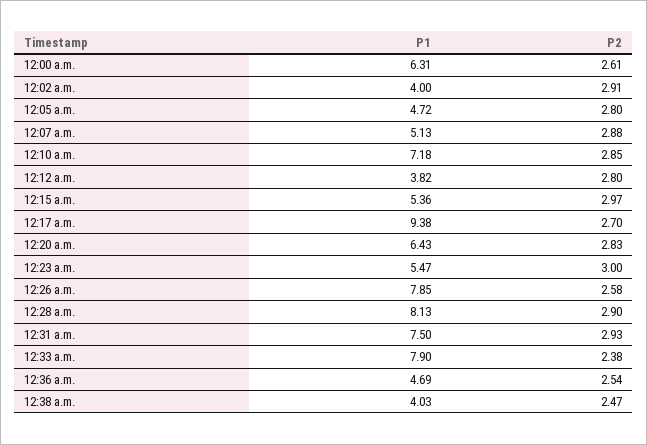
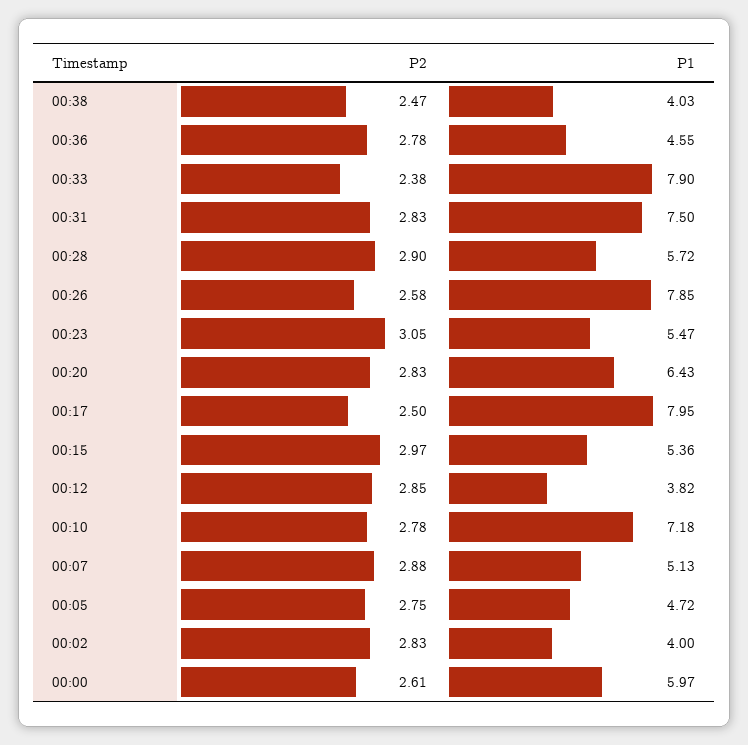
  {
    "P1": {
-     "12:00 a.m.": 6.31,
+     "12:00 a.m.": 5.97,
      "12:02 a.m.": 4,
      "12:05 a.m.": 4.72,
      "12:07 a.m.": 5.13,
      "12:10 a.m.": 7.18,
      "12:12 a.m.": 3.82,
      "12:15 a.m.": 5.36,
-     "12:17 a.m.": 9.38,
+     "12:17 a.m.": 7.95,
      "12:20 a.m.": 6.43,
      "12:23 a.m.": 5.47,
      "12:26 a.m.": 7.85,
-     "12:28 a.m.": 8.13,
+     "12:28 a.m.": 5.72,
      "12:31 a.m.": 7.5,
      "12:33 a.m.": 7.9,
-     "12:36 a.m.": 4.69,
+     "12:36 a.m.": 4.55,
      "12:38 a.m.": 4.03
    },
    "P2": {
      "12:00 a.m.": 2.61,
-     "12:02 a.m.": 2.91,
+     "12:02 a.m.": 2.83,
-     "12:05 a.m.": 2.8,
+     "12:05 a.m.": 2.75,
      "12:07 a.m.": 2.88,
-     "12:10 a.m.": 2.85,
+     "12:10 a.m.": 2.78,
-     "12:12 a.m.": 2.8,
+     "12:12 a.m.": 2.85,
      "12:15 a.m.": 2.97,
-     "12:17 a.m.": 2.7,
+     "12:17 a.m.": 2.5,
      "12:20 a.m.": 2.83,
-     "12:23 a.m.": 3,
+     "12:23 a.m.": 3.05,
      "12:26 a.m.": 2.58,
      "12:28 a.m.": 2.9,
-     "12:31 a.m.": 2.93,
+     "12:31 a.m.": 2.83,
      "12:33 a.m.": 2.38,
-     "12:36 a.m.": 2.54,
+     "12:36 a.m.": 2.78,
      "12:38 a.m.": 2.47
    }
  }

